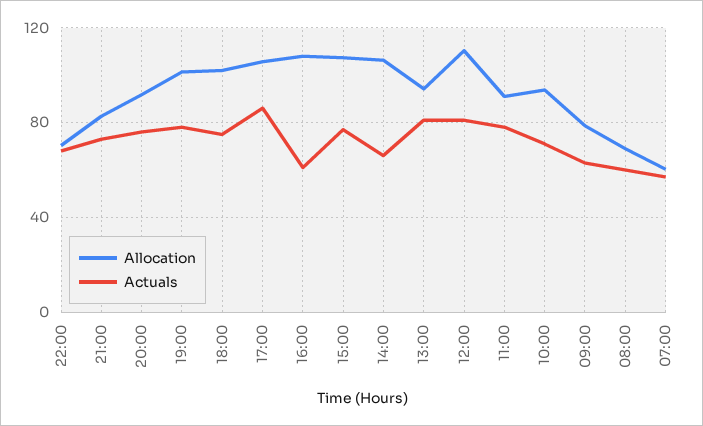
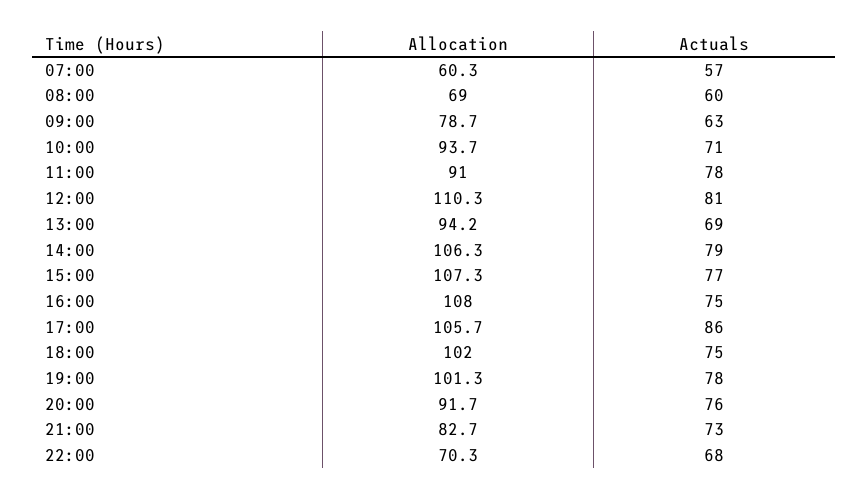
  {
    "Allocation": {
      "22:00": 70.3,
      "21:00": 82.7,
      "20:00": 91.7,
      "19:00": 101.3,
      "18:00": 102,
      "17:00": 105.7,
      "16:00": 108,
      "15:00": 107.3,
      "14:00": 106.3,
      "13:00": 94.2,
      "12:00": 110.3,
      "11:00": 91,
      "10:00": 93.7,
      "09:00": 78.7,
      "08:00": 69,
      "07:00": 60.3
    },
    "Actuals": {
      "22:00": 68,
      "21:00": 73,
      "20:00": 76,
      "19:00": 78,
      "18:00": 75,
      "17:00": 86,
-     "16:00": 60,
+     "16:00": 75,
      "15:00": 77,
-     "14:00": 65,
+     "14:00": 79,
-     "13:00": 80,
+     "13:00": 69,
      "12:00": 81,
      "11:00": 78,
      "10:00": 71,
      "09:00": 63,
      "08:00": 60,
      "07:00": 57
    }
  }

